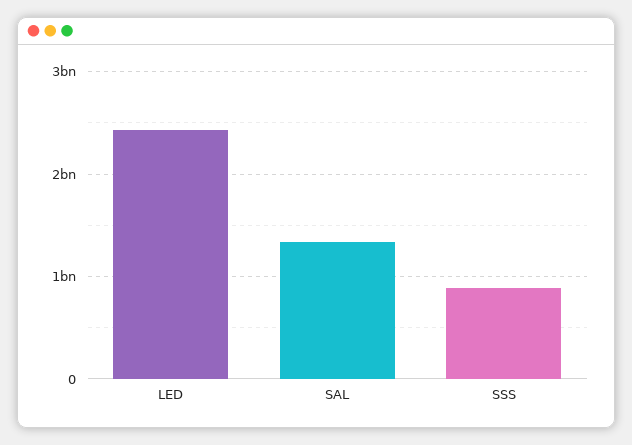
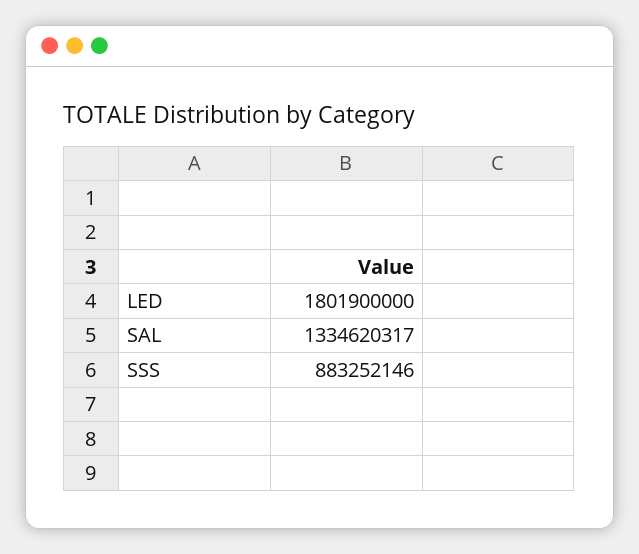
  {
-   "LED": 2400000000,
+   "LED": 1801900000,
    "SAL": 1334620317,
    "SSS": 883252146
  }

